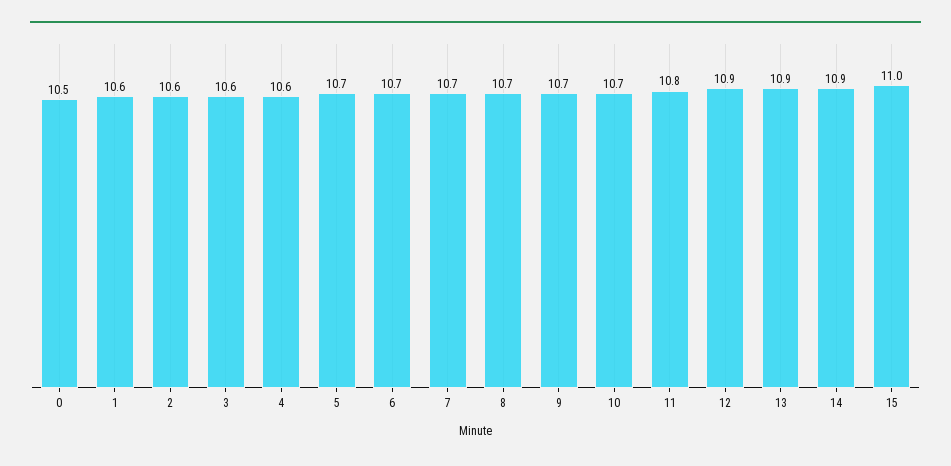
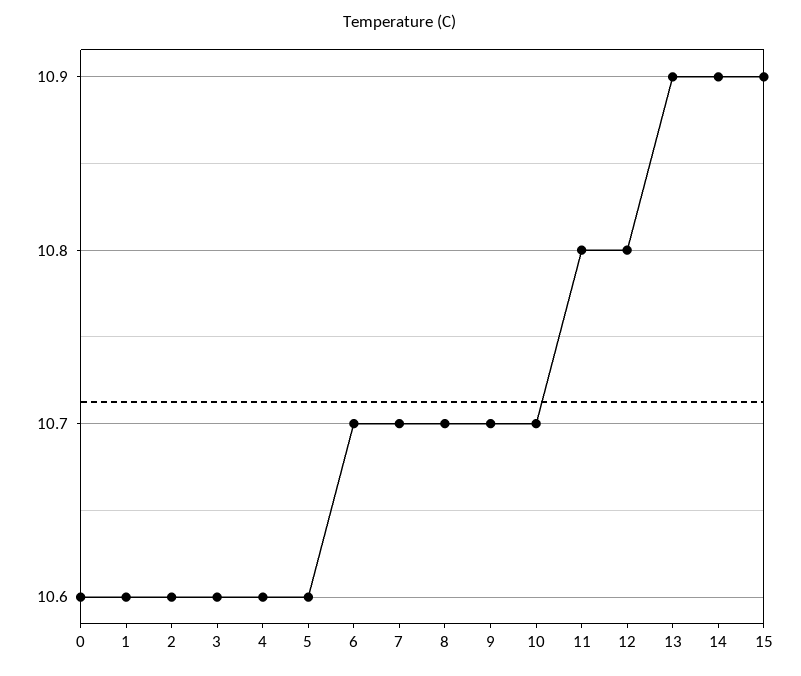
  {
-   "0": 10.5,
+   "0": 10.6,
    "1": 10.6,
    "2": 10.6,
    "3": 10.6,
    "4": 10.6,
-   "5": 10.7,
+   "5": 10.6,
    "6": 10.7,
    "7": 10.7,
    "8": 10.7,
    "9": 10.7,
    "10": 10.7,
    "11": 10.8,
-   "12": 10.9,
+   "12": 10.8,
    "13": 10.9,
    "14": 10.9,
-   "15": 11
+   "15": 10.9
  }

